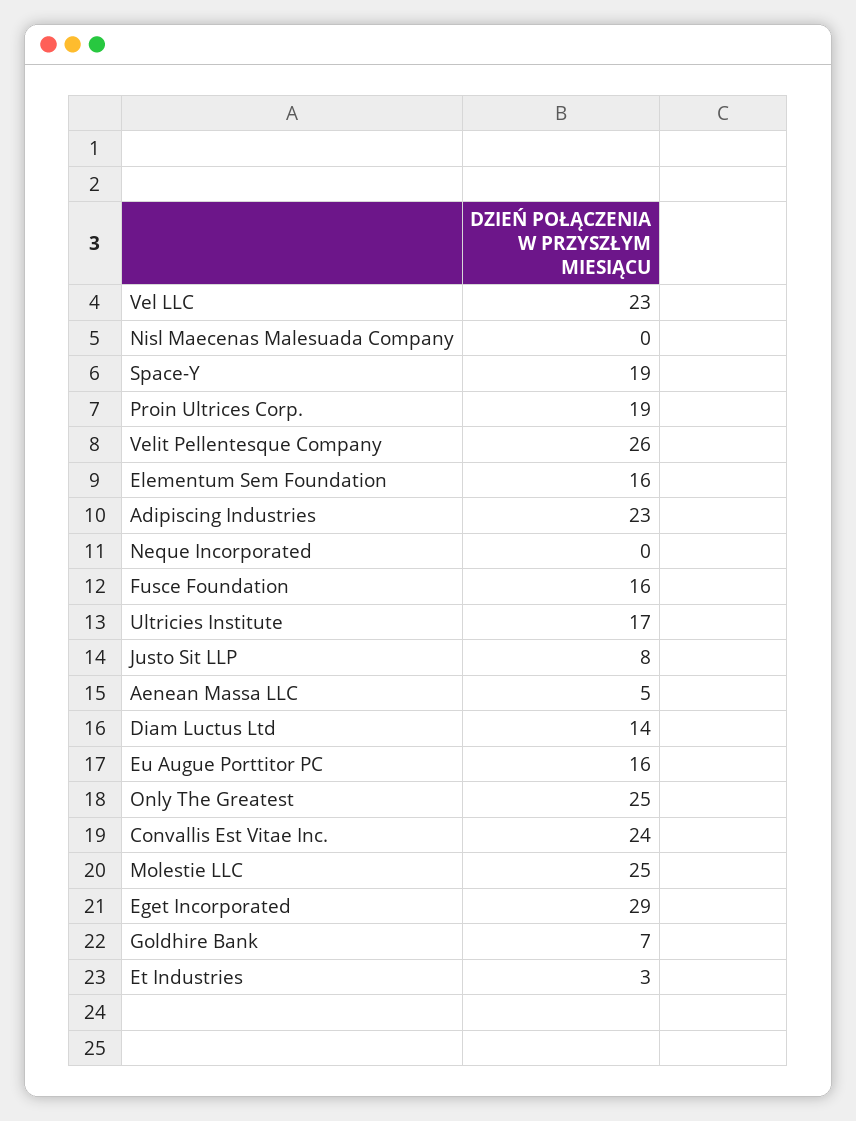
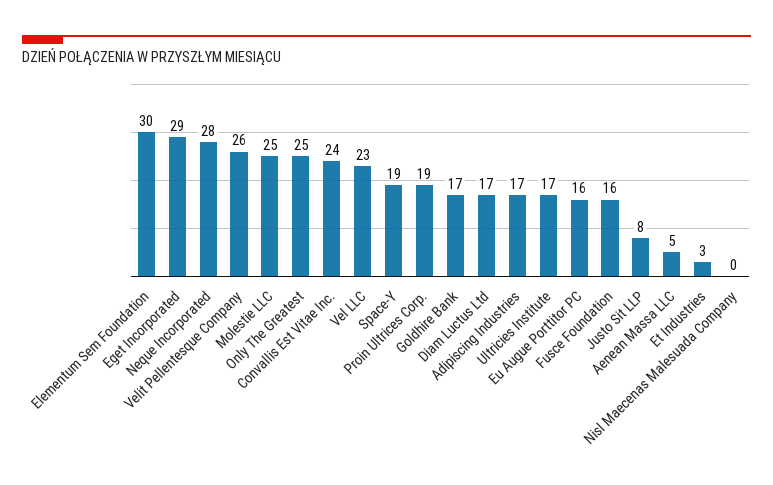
  {
    "Vel LLC": 23,
    "Nisl Maecenas Malesuada Company": 0,
    "Space-Y": 19,
    "Proin Ultrices Corp.": 19,
    "Velit Pellentesque Company": 26,
-   "Elementum Sem Foundation": 16,
+   "Elementum Sem Foundation": 30,
-   "Adipiscing Industries": 23,
+   "Adipiscing Industries": 17,
-   "Neque Incorporated": 0,
+   "Neque Incorporated": 28,
    "Fusce Foundation": 16,
    "Ultricies Institute": 17,
    "Justo Sit LLP": 8,
    "Aenean Massa LLC": 5,
-   "Diam Luctus Ltd": 14,
+   "Diam Luctus Ltd": 17,
    "Eu Augue Porttitor PC": 16,
    "Only The Greatest": 25,
    "Convallis Est Vitae Inc.": 24,
    "Molestie LLC": 25,
    "Eget Incorporated": 29,
-   "Goldhire Bank": 7,
+   "Goldhire Bank": 17,
    "Et Industries": 3
  }

